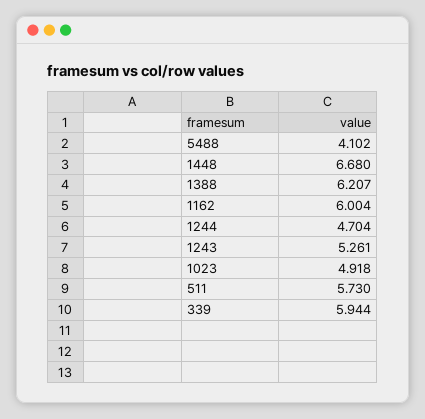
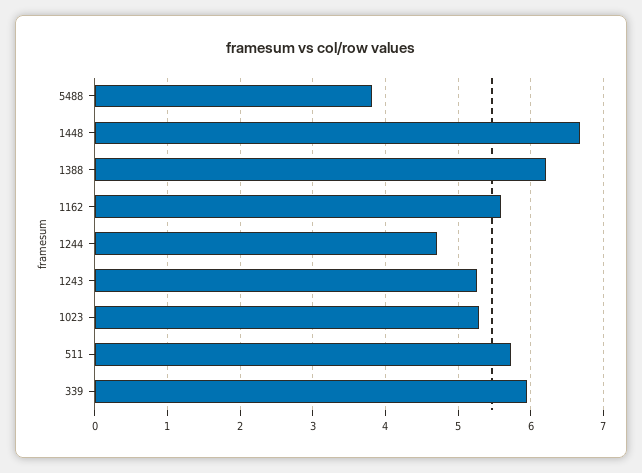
  {
-   "5488": 4.102,
+   "5488": 3.8,
    "1448": 6.68,
    "1388": 6.207,
-   "1162": 6.004,
+   "1162": 5.6,
    "1244": 4.704,
    "1243": 5.261,
-   "1023": 4.918,
+   "1023": 5.3,
    "511": 5.73,
    "339": 5.944
  }

